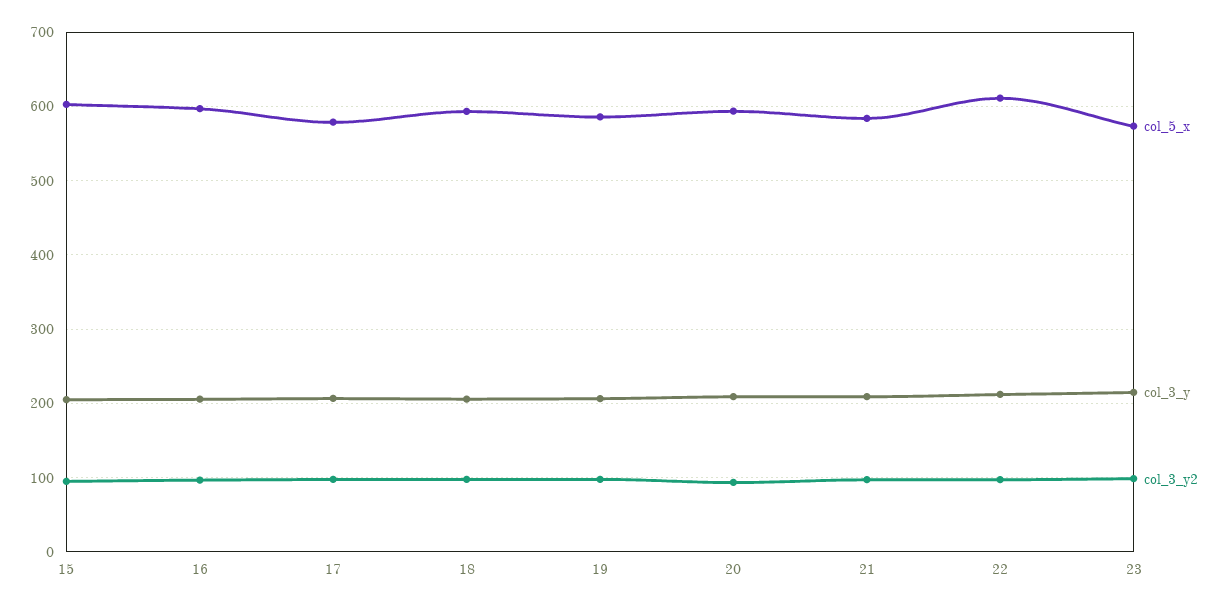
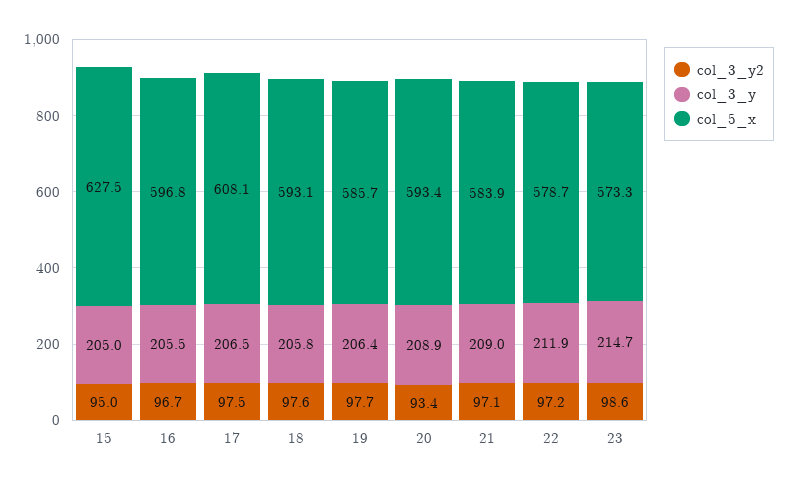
  {
    "col_5_x": {
-     "15": 600,
+     "15": 627.5,
      "16": 596.8,
-     "17": 580,
+     "17": 608.1,
      "18": 593.1,
      "19": 585.7,
      "20": 593.4,
      "21": 583.9,
-     "22": 610,
+     "22": 578.7,
      "23": 573.3
    },
    "col_3_y": {
      "15": 205,
      "16": 205.5,
      "17": 206.5,
      "18": 205.8,
      "19": 206.4,
      "20": 208.9,
      "21": 209,
      "22": 211.9,
      "23": 214.7
    },
    "col_3_y2": {
      "15": 95,
      "16": 96.7,
      "17": 97.5,
      "18": 97.6,
      "19": 97.7,
      "20": 93.4,
      "21": 97.1,
      "22": 97.2,
      "23": 98.6
    }
  }

